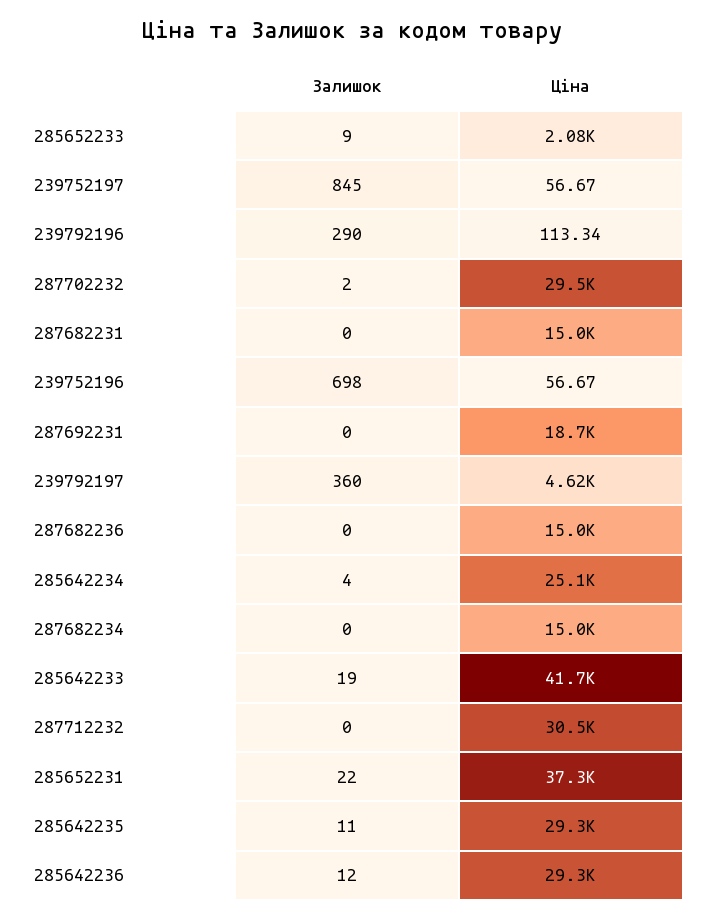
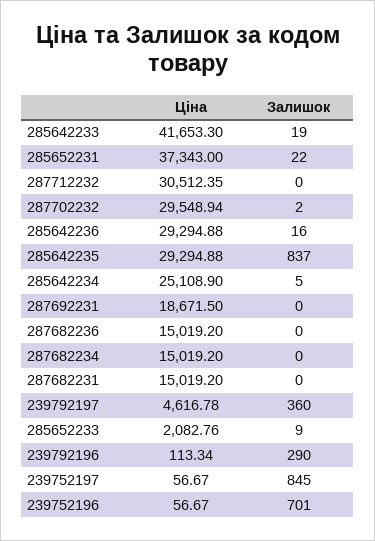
  {
    "Залишок": {
      "285652233": 9,
      "239752197": 845,
      "239792196": 290,
      "287702232": 2,
      "287682231": 0,
-     "239752196": 698,
+     "239752196": 701,
      "287692231": 0,
      "239792197": 360,
      "287682236": 0,
-     "285642234": 4,
+     "285642234": 5,
      "287682234": 0,
      "285642233": 19,
      "287712232": 0,
      "285652231": 22,
-     "285642235": 11,
+     "285642235": 837,
-     "285642236": 12
+     "285642236": 16
    },
    "Ціна": {
      "285652233": 2082.76,
      "239752197": 56.67,
      "239792196": 113.34,
      "287702232": 29548.94,
      "287682231": 15019.2,
      "239752196": 56.67,
      "287692231": 18671.5,
      "239792197": 4616.78,
      "287682236": 15019.2,
      "285642234": 25108.9,
      "287682234": 15019.2,
      "285642233": 41653.3,
      "287712232": 30512.35,
      "285652231": 37343,
      "285642235": 29294.88,
      "285642236": 29294.88
    }
  }

